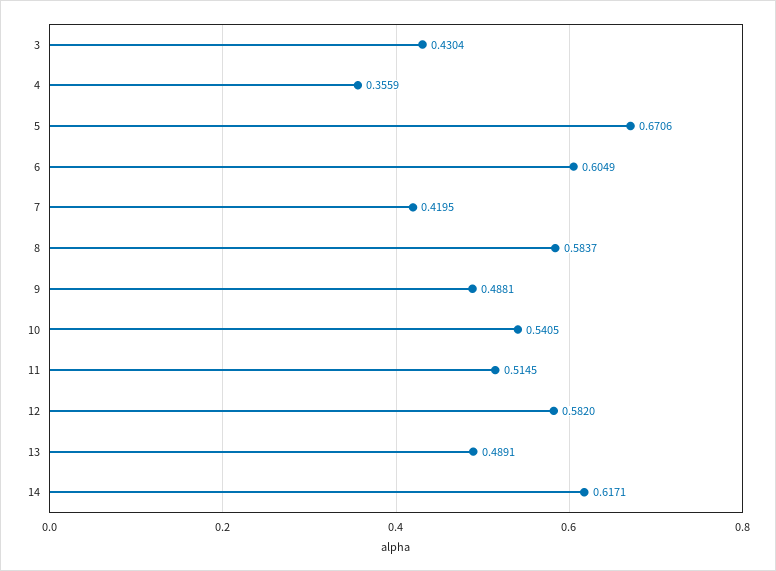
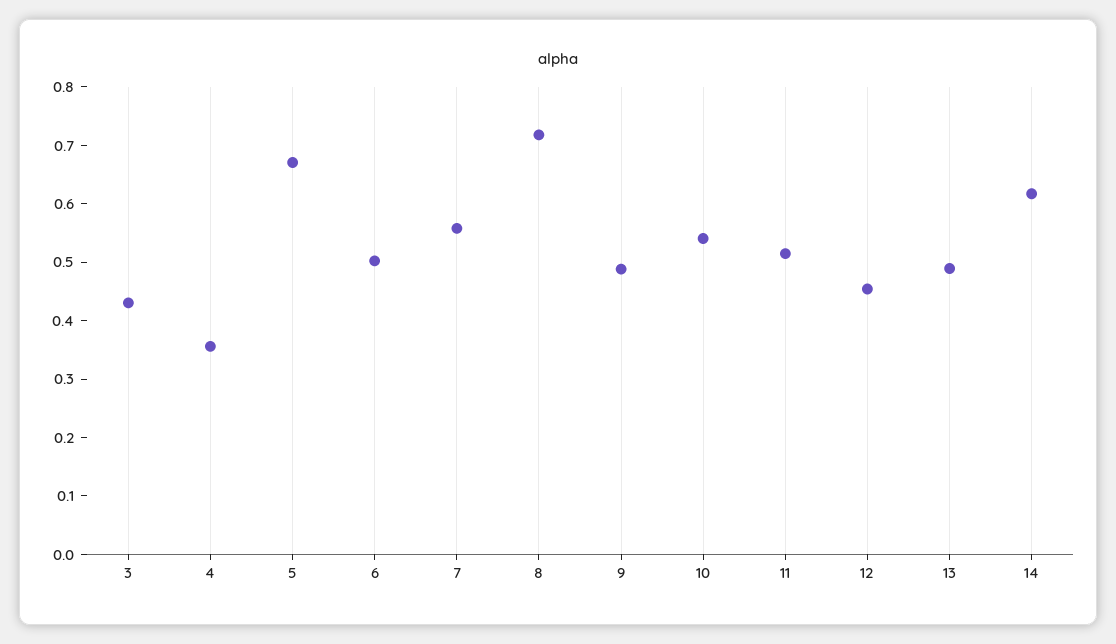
  {
    "3": 0.4304,
    "4": 0.3559,
    "5": 0.6706,
-   "6": 0.6049,
+   "6": 0.5,
-   "7": 0.4195,
+   "7": 0.56,
-   "8": 0.5837,
+   "8": 0.72,
    "9": 0.4881,
    "10": 0.5405,
    "11": 0.5145,
-   "12": 0.582,
+   "12": 0.46,
    "13": 0.4891,
    "14": 0.6171
  }

